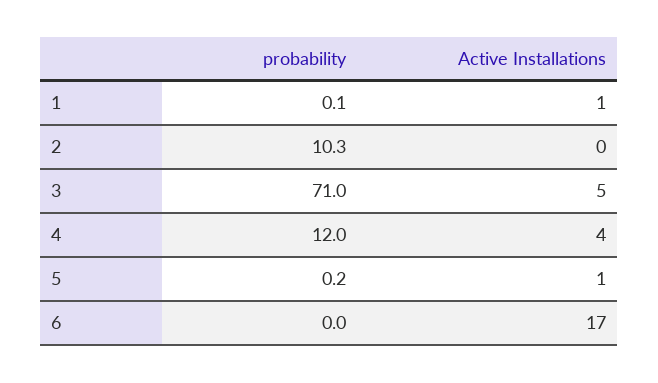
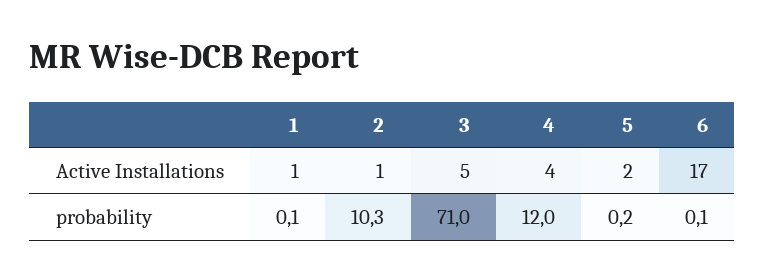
  {
    "probability": {
      "1": 0.1,
      "2": 10.3,
      "3": 71,
      "4": 12,
      "5": 0.2,
-     "6": 0
+     "6": 0.1
    },
    "Active Installations": {
      "1": 1,
-     "2": 0,
+     "2": 1,
      "3": 5,
      "4": 4,
-     "5": 1,
+     "5": 2,
      "6": 17
    }
  }

